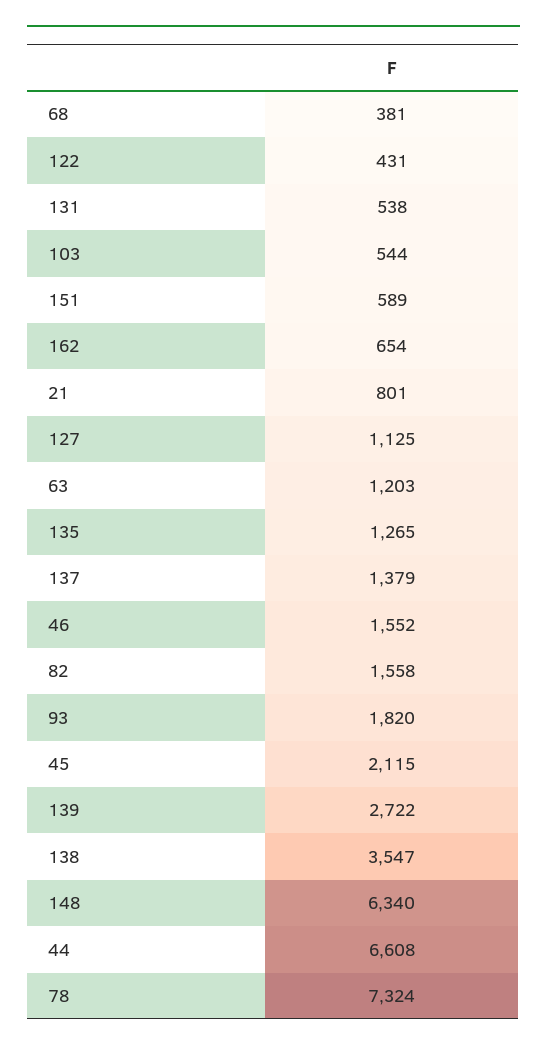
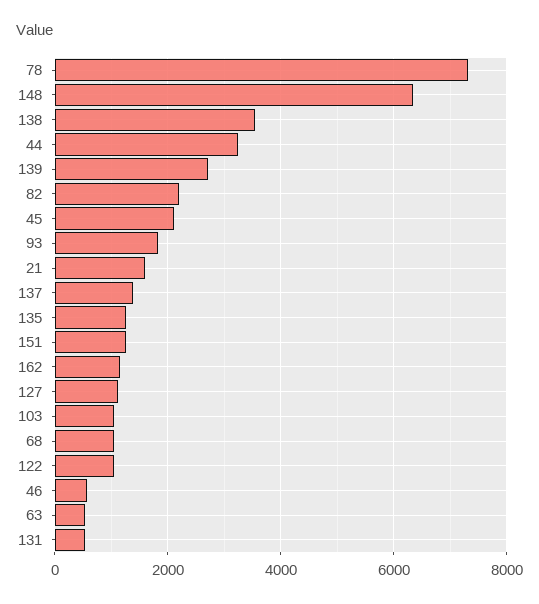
  {
-   "68": 381,
+   "68": 1000,
-   "122": 431,
+   "122": 1000,
    "131": 538,
-   "103": 544,
+   "103": 1000,
-   "151": 589,
+   "151": 1200,
-   "162": 654,
+   "162": 1200,
-   "21": 801,
+   "21": 1600,
    "127": 1125,
-   "63": 1203,
+   "63": 600,
    "135": 1265,
    "137": 1379,
-   "46": 1552,
+   "46": 600,
-   "82": 1558,
+   "82": 2200,
    "93": 1820,
    "45": 2115,
    "139": 2722,
    "138": 3547,
    "148": 6340,
-   "44": 6608,
+   "44": 3200,
    "78": 7324
  }

